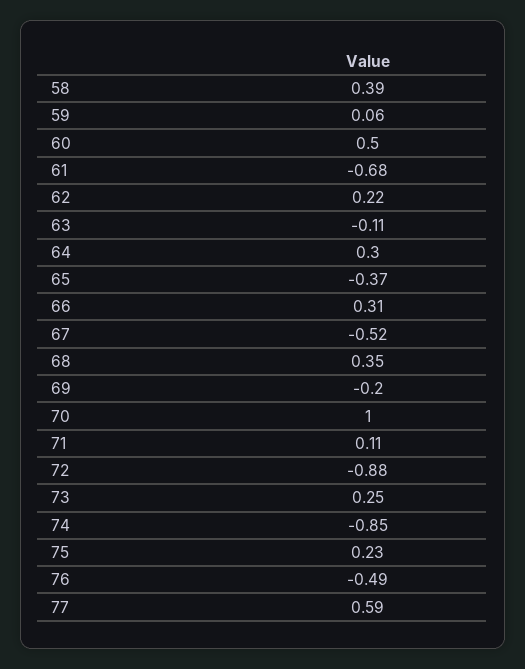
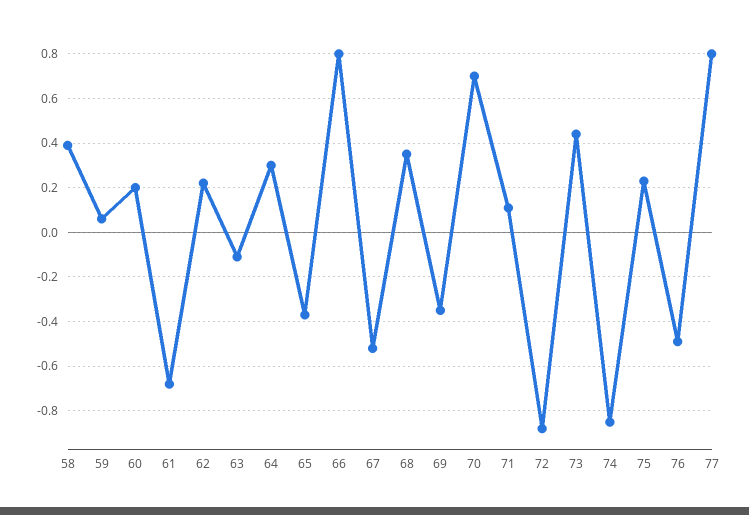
  {
    "58": 0.39,
    "59": 0.06,
-   "60": 0.5,
+   "60": 0.2,
    "61": -0.68,
    "62": 0.22,
    "63": -0.11,
    "64": 0.3,
    "65": -0.37,
-   "66": 0.31,
+   "66": 0.8,
    "67": -0.52,
    "68": 0.35,
-   "69": -0.2,
+   "69": -0.35,
-   "70": 1,
+   "70": 0.7,
    "71": 0.11,
    "72": -0.88,
-   "73": 0.25,
+   "73": 0.45,
    "74": -0.85,
    "75": 0.23,
    "76": -0.49,
-   "77": 0.59
+   "77": 0.8
  }

